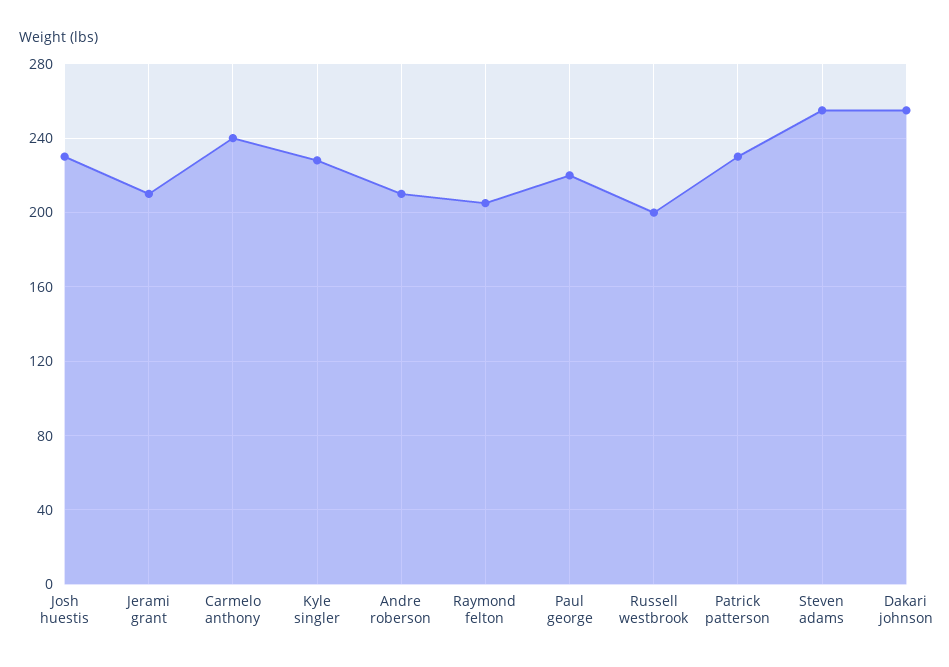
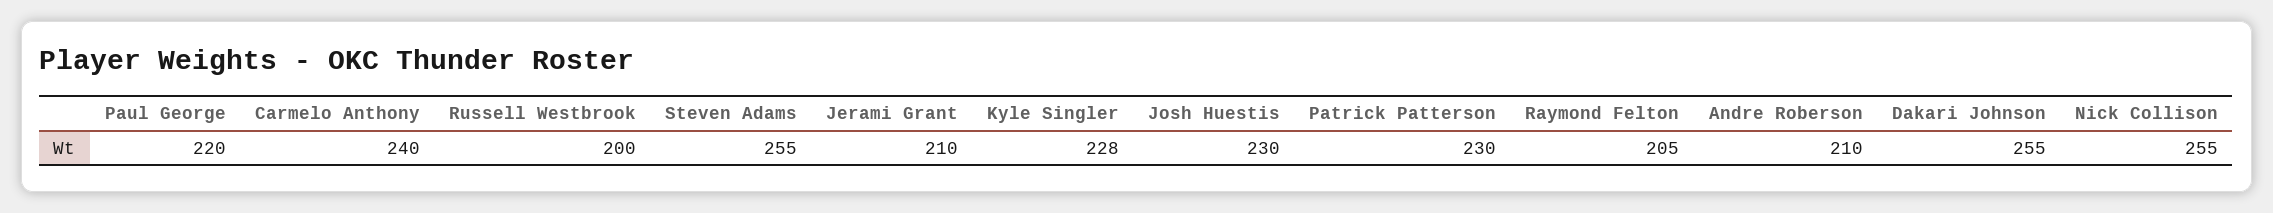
  {
    "Josh huestis": 230,
    "Jerami grant": 210,
    "Carmelo anthony": 240,
    "Kyle singler": 228,
    "Andre roberson": 210,
    "Raymond felton": 205,
    "Paul george": 220,
    "Russell westbrook": 200,
    "Patrick patterson": 230,
    "Steven adams": 255,
-   "Dakari johnson": 255
+   "Dakari johnson": 255,
+   "Nick Collison": 255
  }

